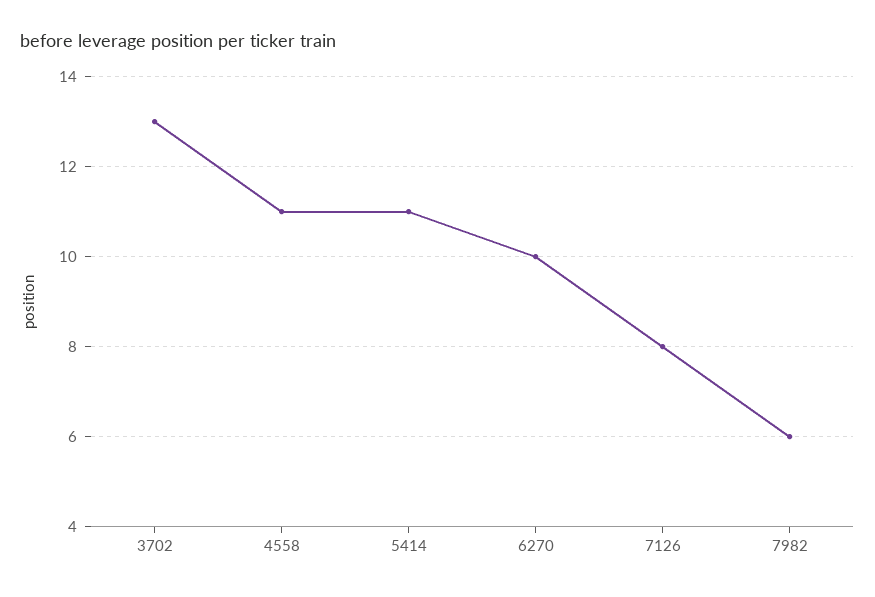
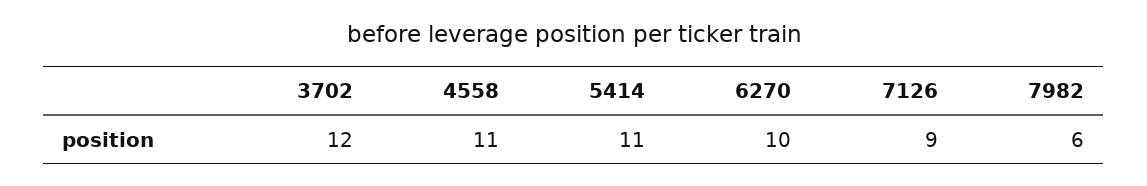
  {
-   "3702": 13,
+   "3702": 12,
    "4558": 11,
    "5414": 11,
    "6270": 10,
-   "7126": 8,
+   "7126": 9,
    "7982": 6
  }

